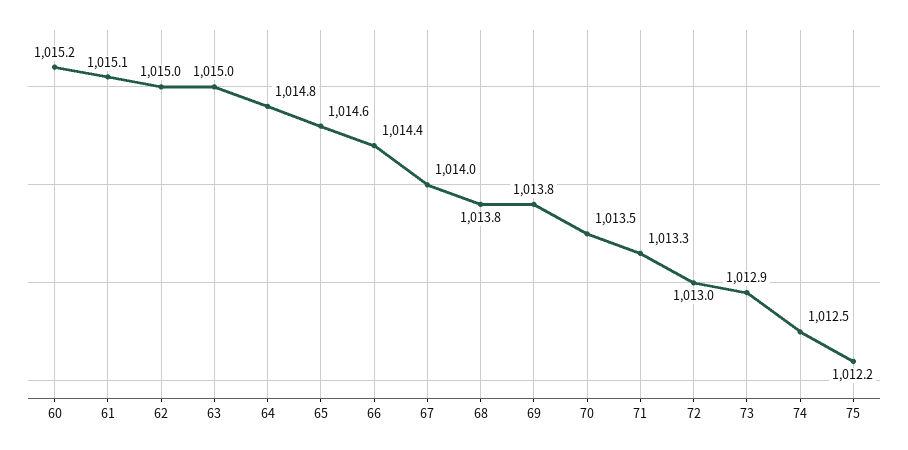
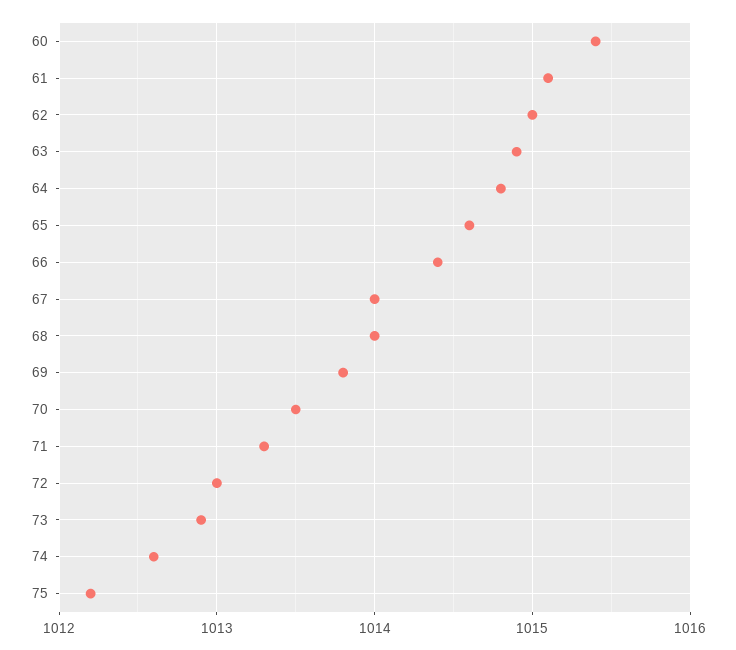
  {
-   "60": 1015.2,
+   "60": 1015.4,
    "61": 1015.1,
    "62": 1015,
-   "63": 1015,
+   "63": 1014.9,
    "64": 1014.8,
    "65": 1014.6,
    "66": 1014.4,
    "67": 1014,
-   "68": 1013.8,
+   "68": 1014,
    "69": 1013.8,
    "70": 1013.5,
    "71": 1013.3,
    "72": 1013,
    "73": 1012.9,
-   "74": 1012.5,
+   "74": 1012.6,
    "75": 1012.2
  }

